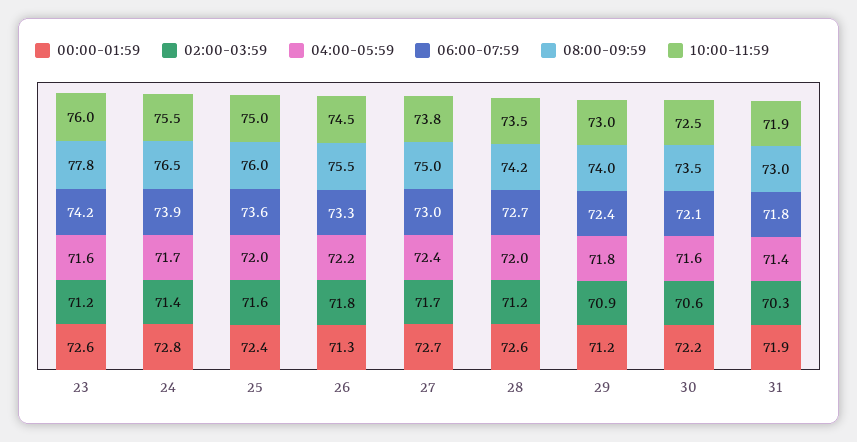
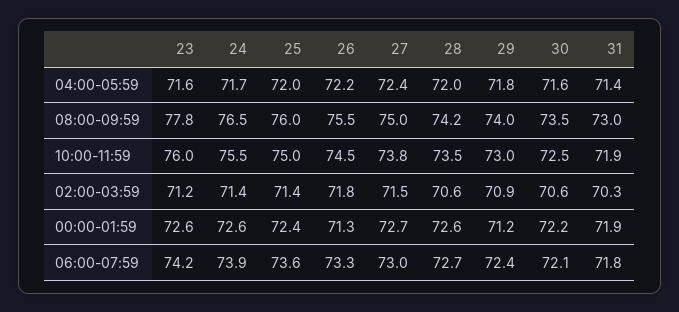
  {
    "00:00-01:59": {
      "23": 72.6,
-     "24": 72.8,
+     "24": 72.6,
      "25": 72.4,
      "26": 71.3,
      "27": 72.7,
      "28": 72.6,
      "29": 71.2,
      "30": 72.2,
      "31": 71.9
    },
    "02:00-03:59": {
      "23": 71.2,
      "24": 71.4,
-     "25": 71.6,
+     "25": 71.4,
      "26": 71.8,
-     "27": 71.7,
+     "27": 71.5,
-     "28": 71.2,
+     "28": 70.6,
      "29": 70.9,
      "30": 70.6,
      "31": 70.3
    },
    "04:00-05:59": {
      "23": 71.6,
      "24": 71.7,
      "25": 72,
      "26": 72.2,
      "27": 72.4,
      "28": 72,
      "29": 71.8,
      "30": 71.6,
      "31": 71.4
    },
    "06:00-07:59": {
      "23": 74.2,
      "24": 73.9,
      "25": 73.6,
      "26": 73.3,
      "27": 73,
      "28": 72.7,
      "29": 72.4,
      "30": 72.1,
      "31": 71.8
    },
    "08:00-09:59": {
      "23": 77.8,
      "24": 76.5,
      "25": 76,
      "26": 75.5,
      "27": 75,
      "28": 74.2,
      "29": 74,
      "30": 73.5,
      "31": 73
    },
    "10:00-11:59": {
      "23": 76,
      "24": 75.5,
      "25": 75,
      "26": 74.5,
      "27": 73.8,
      "28": 73.5,
      "29": 73,
      "30": 72.5,
      "31": 71.9
    }
  }

